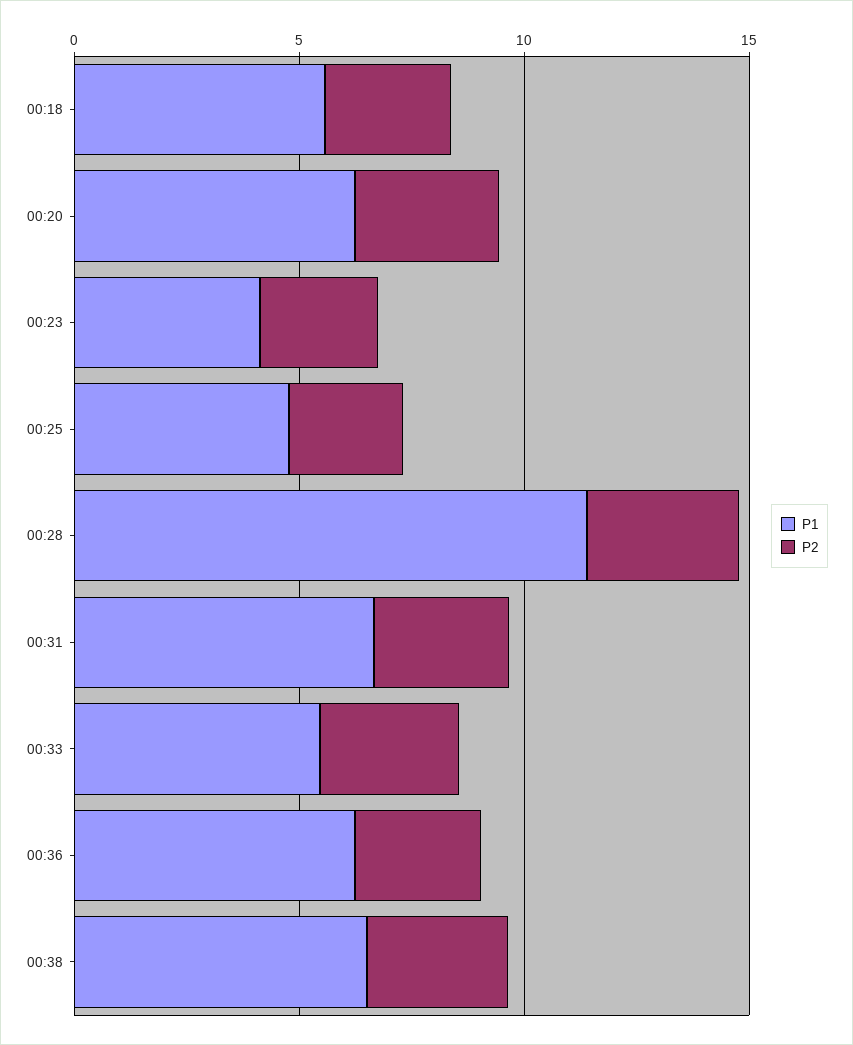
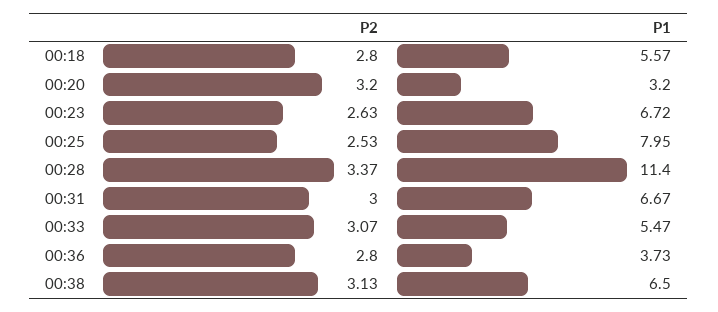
  {
    "P1": {
      "00:18": 5.57,
-     "00:20": 6,
+     "00:20": 3.2,
-     "00:23": 4,
+     "00:23": 6.72,
-     "00:25": 5,
+     "00:25": 7.95,
      "00:28": 11.4,
      "00:31": 6.67,
      "00:33": 5.47,
-     "00:36": 6,
+     "00:36": 3.73,
      "00:38": 6.5
    },
    "P2": {
      "00:18": 2.8,
      "00:20": 3.2,
      "00:23": 2.63,
      "00:25": 2.53,
      "00:28": 3.37,
      "00:31": 3,
      "00:33": 3.07,
      "00:36": 2.8,
      "00:38": 3.13
    }
  }

